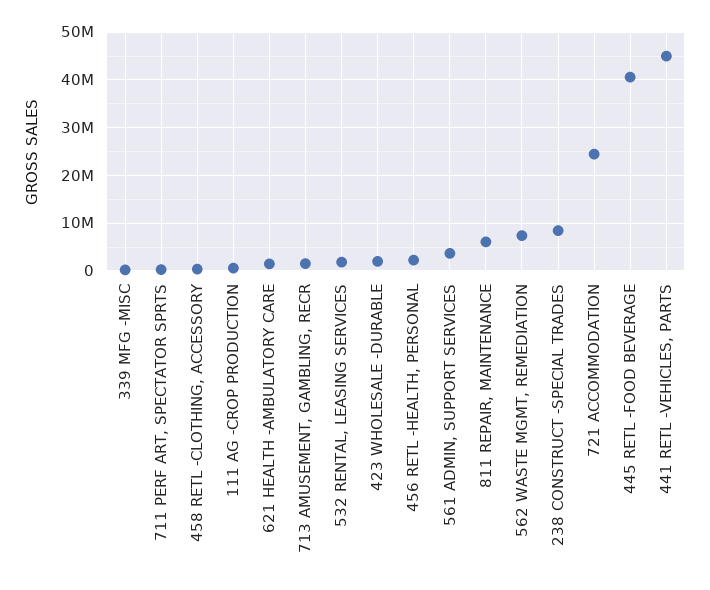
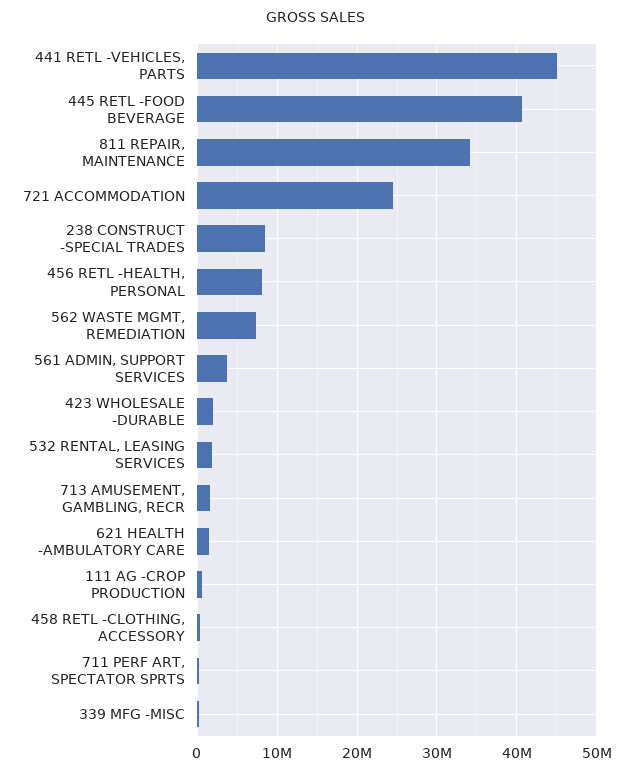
  {
    "339 MFG -MISC": 0,
    "711 PERF ART, SPECTATOR SPRTS": 0,
    "458 RETL -CLOTHING, ACCESSORY": 0,
    "111 AG -CROP PRODUCTION": 1000000,
    "621 HEALTH -AMBULATORY CARE": 1000000,
    "713 AMUSEMENT, GAMBLING, RECR": 2000000,
    "532 RENTAL, LEASING SERVICES": 2000000,
    "423 WHOLESALE -DURABLE": 2000000,
-   "456 RETL -HEALTH, PERSONAL": 2000000,
+   "456 RETL -HEALTH, PERSONAL": 8000000,
    "561 ADMIN, SUPPORT SERVICES": 4000000,
-   "811 REPAIR, MAINTENANCE": 6000000,
+   "811 REPAIR, MAINTENANCE": 34000000,
    "562 WASTE MGMT, REMEDIATION": 7000000,
    "238 CONSTRUCT -SPECIAL TRADES": 8000000,
    "721 ACCOMMODATION": 24000000,
    "445 RETL -FOOD BEVERAGE": 41000000,
    "441 RETL -VEHICLES, PARTS": 45000000
  }

